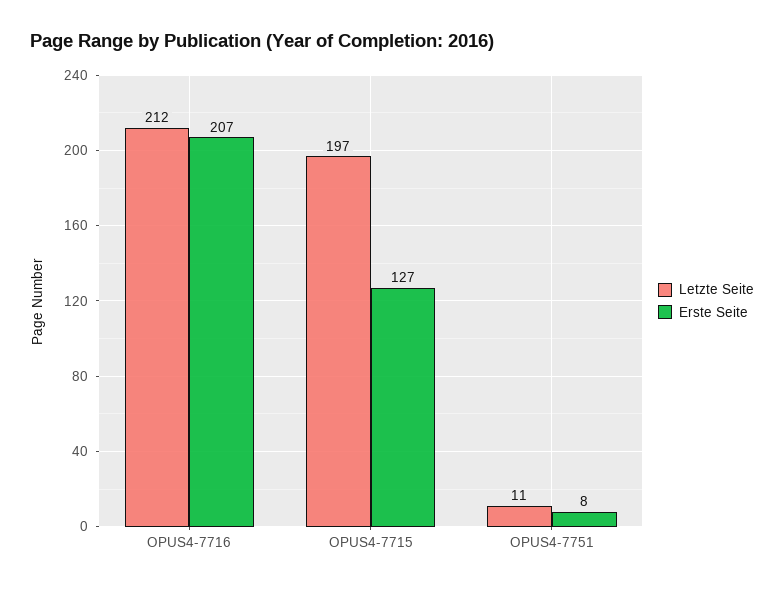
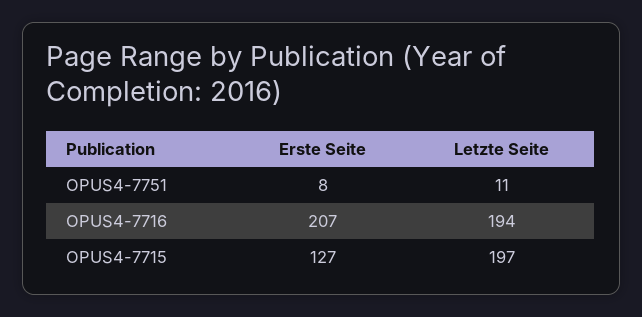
  {
    "Letzte Seite": {
-     "OPUS4-7716": 212,
+     "OPUS4-7716": 194,
      "OPUS4-7715": 197,
      "OPUS4-7751": 11
    },
    "Erste Seite": {
      "OPUS4-7716": 207,
      "OPUS4-7715": 127,
      "OPUS4-7751": 8
    }
  }

